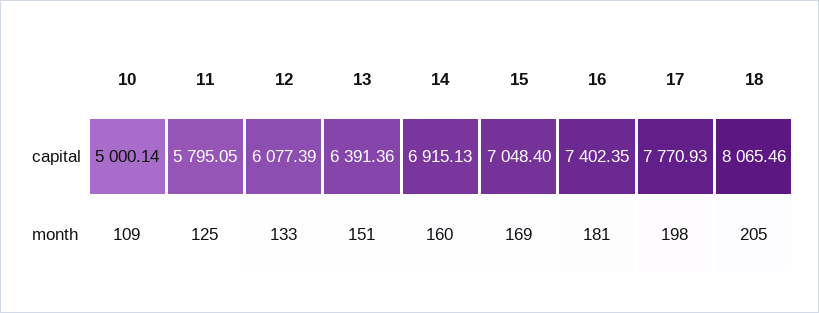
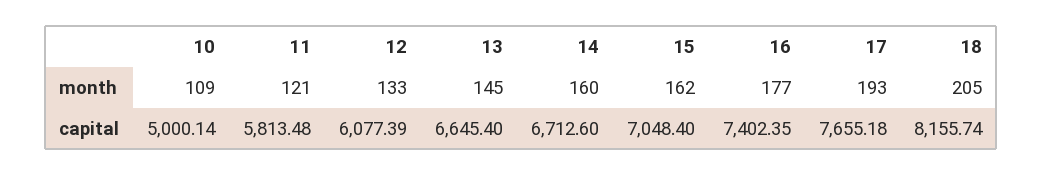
  {
    "10": {
      "capital": 5000.14,
      "month": 109
    },
    "11": {
-     "capital": 5795.05,
+     "capital": 5813.48,
-     "month": 125
+     "month": 121
    },
    "12": {
      "capital": 6077.39,
      "month": 133
    },
    "13": {
-     "capital": 6391.36,
+     "capital": 6645.4,
-     "month": 151
+     "month": 145
    },
    "14": {
-     "capital": 6915.13,
+     "capital": 6712.6,
      "month": 160
    },
    "15": {
      "capital": 7048.4,
-     "month": 169
+     "month": 162
    },
    "16": {
      "capital": 7402.35,
-     "month": 181
+     "month": 177
    },
    "17": {
-     "capital": 7770.93,
+     "capital": 7655.18,
-     "month": 198
+     "month": 193
    },
    "18": {
-     "capital": 8065.46,
+     "capital": 8155.74,
      "month": 205
    }
  }

